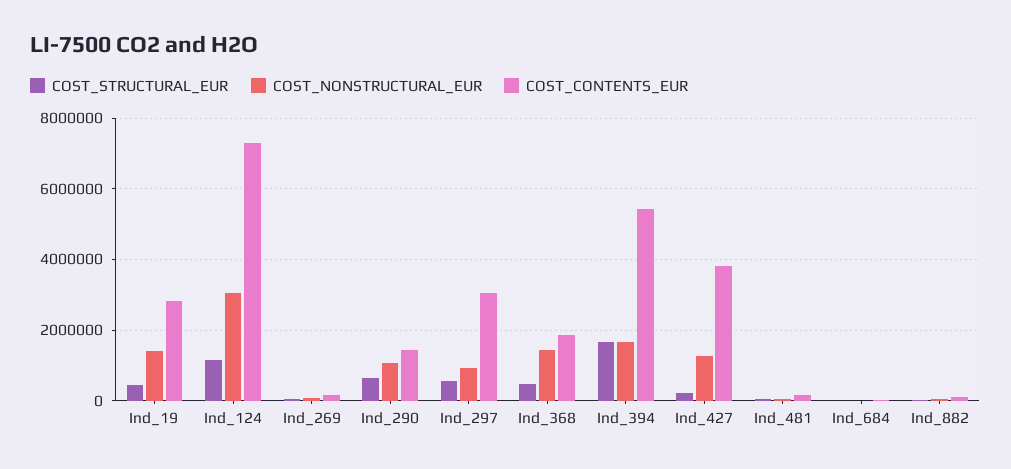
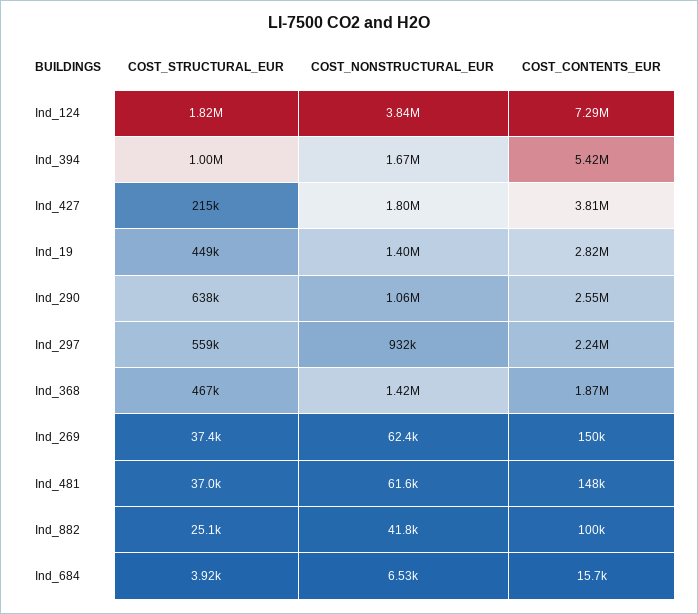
  {
    "COST_STRUCTURAL_EUR": {
      "Ind_19": 449000,
-     "Ind_124": 1200000,
+     "Ind_124": 1820000,
      "Ind_269": 37400,
      "Ind_290": 638000,
      "Ind_297": 559000,
      "Ind_368": 467000,
-     "Ind_394": 1600000,
+     "Ind_394": 1000000,
      "Ind_427": 215000,
      "Ind_481": 37000,
      "Ind_684": 3920,
      "Ind_882": 25100
    },
    "COST_NONSTRUCTURAL_EUR": {
      "Ind_19": 1400000,
-     "Ind_124": 3000000,
+     "Ind_124": 3840000,
      "Ind_269": 62400,
      "Ind_290": 1060000,
      "Ind_297": 932000,
      "Ind_368": 1420000,
      "Ind_394": 1670000,
-     "Ind_427": 1200000,
+     "Ind_427": 1800000,
      "Ind_481": 61600,
      "Ind_684": 6530,
      "Ind_882": 41800
    },
    "COST_CONTENTS_EUR": {
      "Ind_19": 2820000,
      "Ind_124": 7290000,
      "Ind_269": 150000,
-     "Ind_290": 1400000,
+     "Ind_290": 2550000,
-     "Ind_297": 3000000,
+     "Ind_297": 2240000,
      "Ind_368": 1870000,
      "Ind_394": 5420000,
      "Ind_427": 3810000,
      "Ind_481": 148000,
      "Ind_684": 15700,
      "Ind_882": 100000
    }
  }

